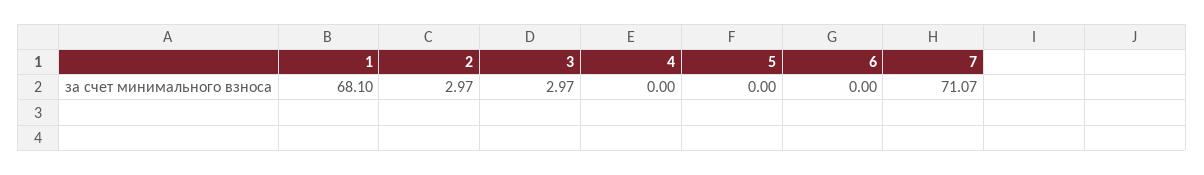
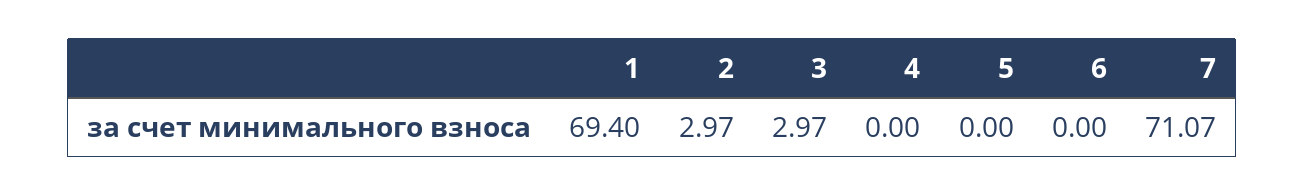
  {
-   "1": 68.1,
+   "1": 69.4,
    "2": 2.97,
    "3": 2.97,
    "4": 0,
    "5": 0,
    "6": 0,
    "7": 71.07
  }

